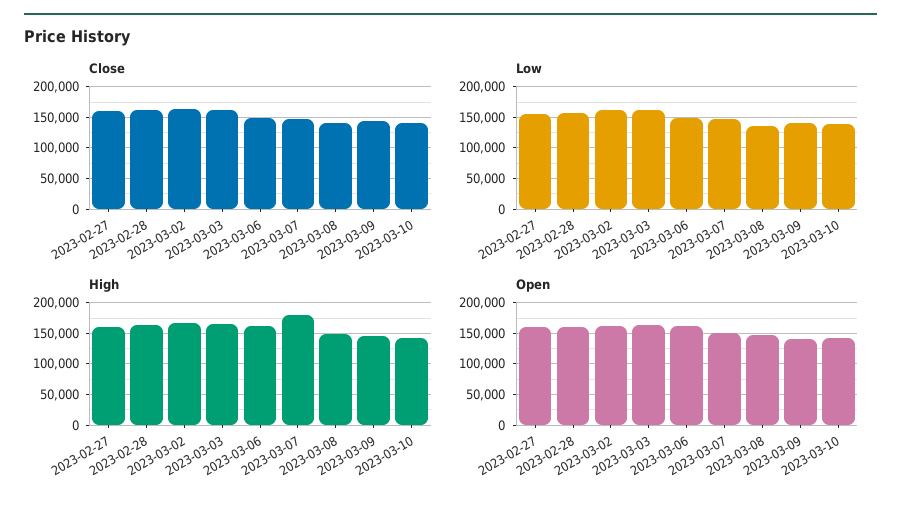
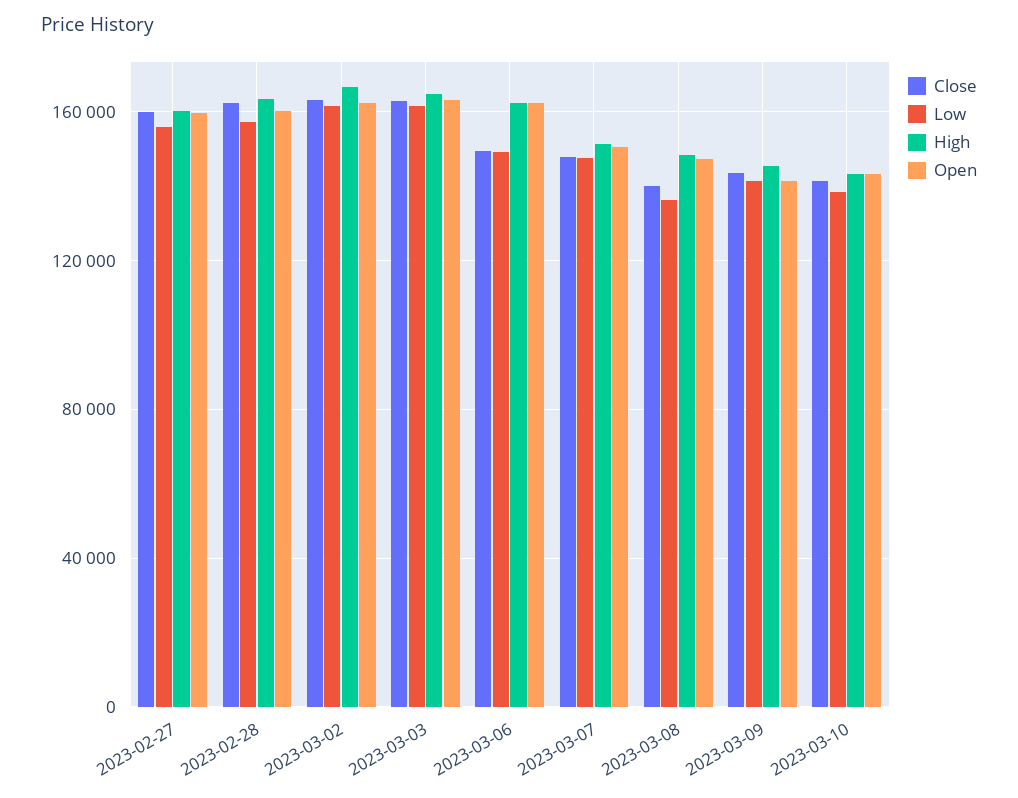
  {
    "Close": {
      "2023-02-27": 160000,
      "2023-02-28": 160000,
      "2023-03-02": 165000,
      "2023-03-03": 165000,
      "2023-03-06": 150000,
      "2023-03-07": 150000,
      "2023-03-08": 140000,
      "2023-03-09": 145000,
      "2023-03-10": 140000
    },
    "Low": {
      "2023-02-27": 155000,
      "2023-02-28": 155000,
      "2023-03-02": 160000,
      "2023-03-03": 160000,
      "2023-03-06": 150000,
      "2023-03-07": 150000,
      "2023-03-08": 135000,
      "2023-03-09": 140000,
      "2023-03-10": 140000
    },
    "High": {
      "2023-02-27": 160000,
      "2023-02-28": 165000,
      "2023-03-02": 165000,
      "2023-03-03": 165000,
      "2023-03-06": 160000,
-     "2023-03-07": 180000,
+     "2023-03-07": 150000,
      "2023-03-08": 150000,
      "2023-03-09": 145000,
      "2023-03-10": 145000
    },
    "Open": {
      "2023-02-27": 160000,
      "2023-02-28": 160000,
      "2023-03-02": 160000,
      "2023-03-03": 165000,
      "2023-03-06": 160000,
      "2023-03-07": 150000,
      "2023-03-08": 145000,
      "2023-03-09": 140000,
      "2023-03-10": 145000
    }
  }

